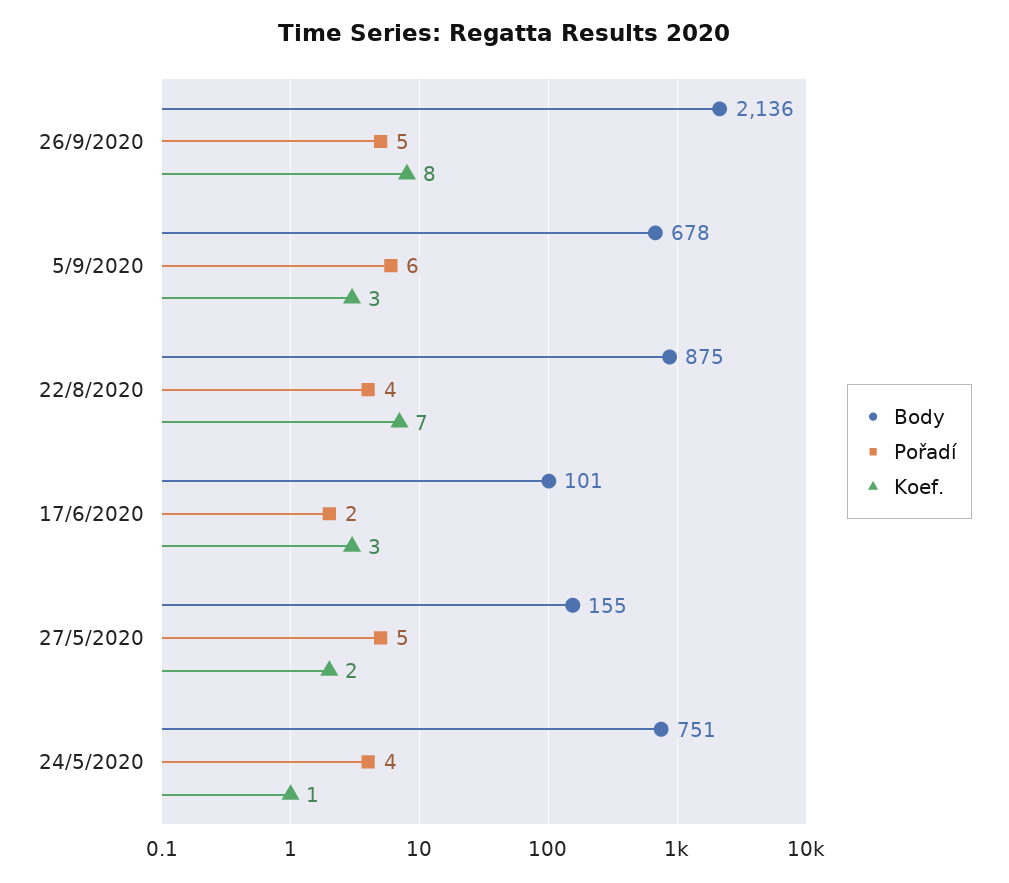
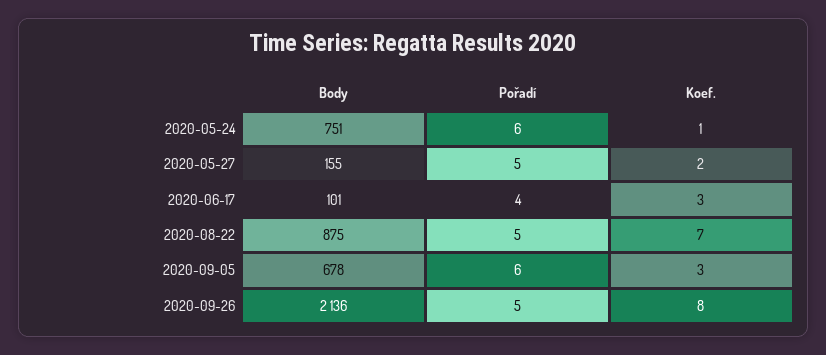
  {
    "Body": {
      "26/9/2020": 2136,
      "5/9/2020": 678,
      "22/8/2020": 875,
      "17/6/2020": 101,
      "27/5/2020": 155,
      "24/5/2020": 751
    },
    "Pořadí": {
      "26/9/2020": 5,
      "5/9/2020": 6,
-     "22/8/2020": 4,
+     "22/8/2020": 5,
-     "17/6/2020": 2,
+     "17/6/2020": 4,
      "27/5/2020": 5,
-     "24/5/2020": 4
+     "24/5/2020": 6
    },
    "Koef.": {
      "26/9/2020": 8,
      "5/9/2020": 3,
      "22/8/2020": 7,
      "17/6/2020": 3,
      "27/5/2020": 2,
      "24/5/2020": 1
    }
  }

